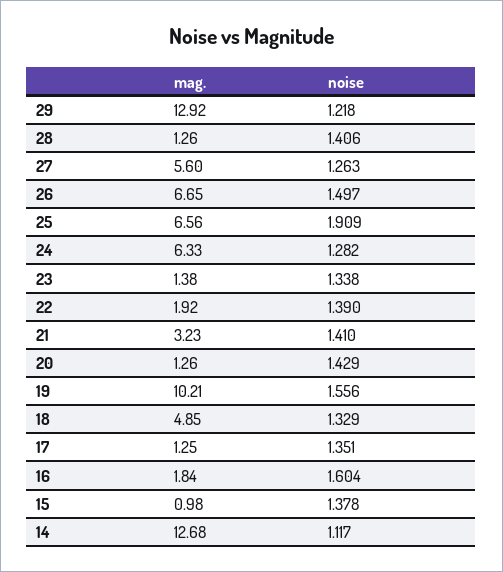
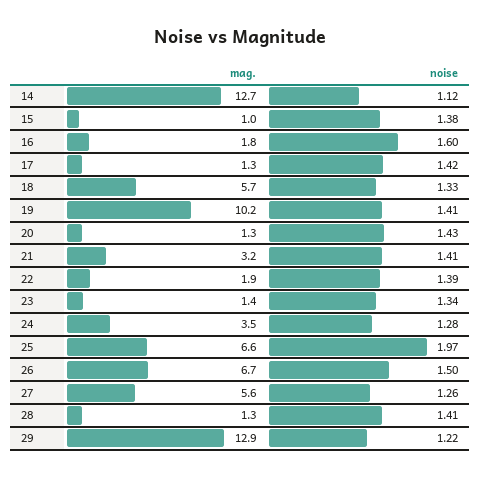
  {
    "mag.": {
      "29": 12.92,
      "28": 1.26,
      "27": 5.6,
      "26": 6.65,
      "25": 6.56,
-     "24": 6.33,
+     "24": 3.5,
      "23": 1.38,
      "22": 1.92,
      "21": 3.23,
      "20": 1.26,
      "19": 10.21,
-     "18": 4.85,
+     "18": 5.7,
      "17": 1.25,
      "16": 1.84,
      "15": 0.98,
      "14": 12.68
    },
    "noise": {
      "29": 1.218,
      "28": 1.406,
      "27": 1.263,
      "26": 1.497,
-     "25": 1.909,
+     "25": 1.97,
      "24": 1.282,
      "23": 1.338,
      "22": 1.39,
      "21": 1.41,
      "20": 1.429,
-     "19": 1.556,
+     "19": 1.41,
      "18": 1.329,
-     "17": 1.351,
+     "17": 1.42,
      "16": 1.604,
      "15": 1.378,
      "14": 1.117
    }
  }

